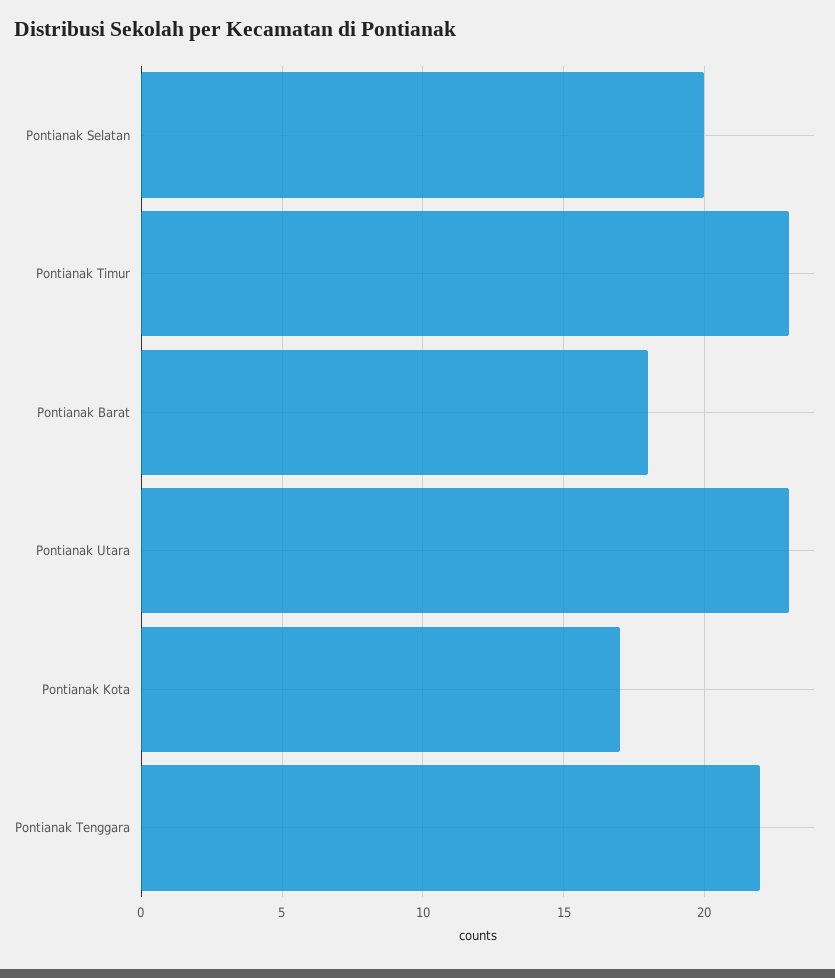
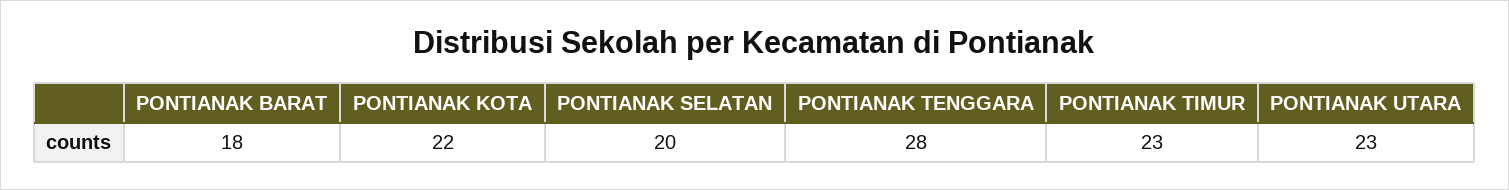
  {
    "Pontianak Selatan": 20,
    "Pontianak Timur": 23,
    "Pontianak Barat": 18,
    "Pontianak Utara": 23,
-   "Pontianak Kota": 17,
+   "Pontianak Kota": 22,
-   "Pontianak Tenggara": 22
+   "Pontianak Tenggara": 28
  }

